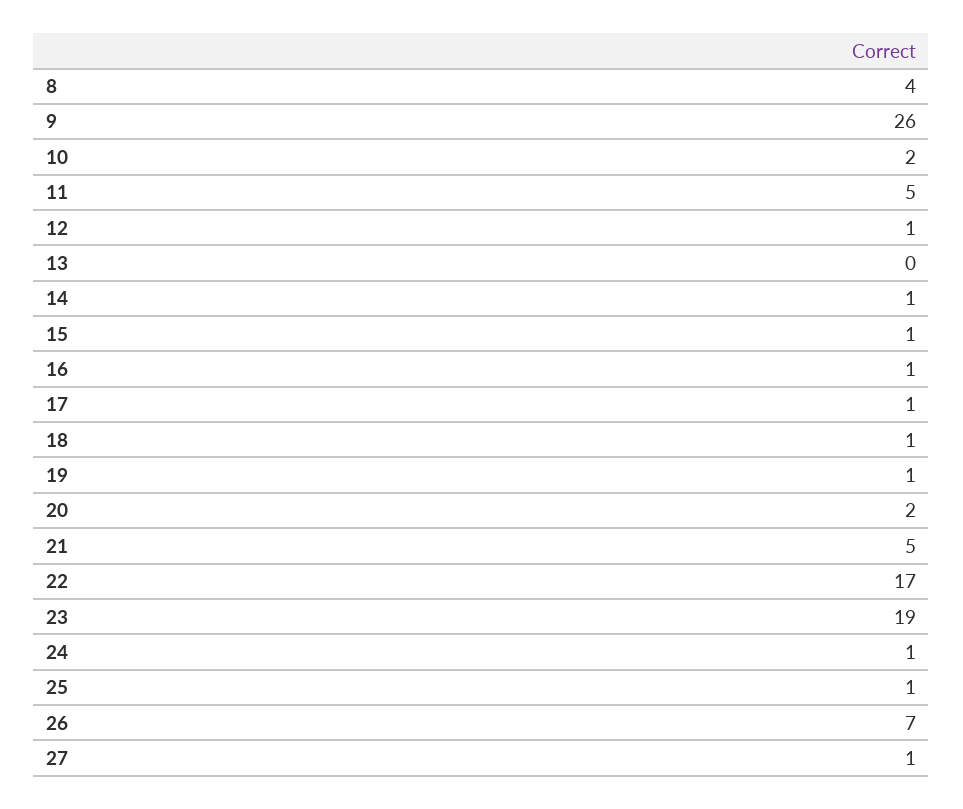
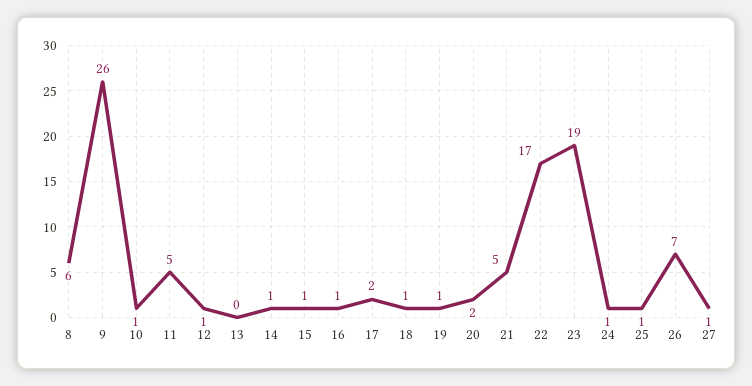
  {
-   "8": 4,
+   "8": 6,
    "9": 26,
-   "10": 2,
+   "10": 1,
    "11": 5,
    "12": 1,
    "13": 0,
    "14": 1,
    "15": 1,
    "16": 1,
-   "17": 1,
+   "17": 2,
    "18": 1,
    "19": 1,
    "20": 2,
    "21": 5,
    "22": 17,
    "23": 19,
    "24": 1,
    "25": 1,
    "26": 7,
    "27": 1
  }

